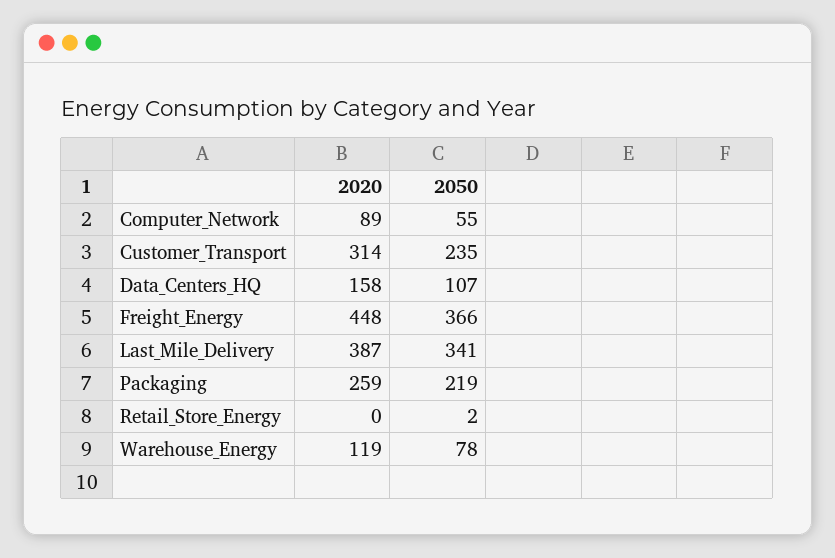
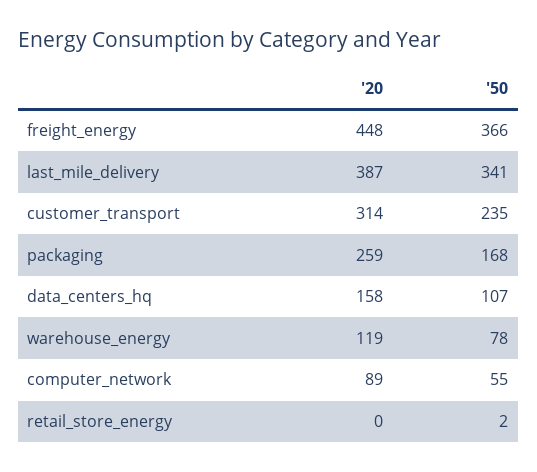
  {
    "2020": {
      "Computer_Network": 89,
      "Customer_Transport": 314,
      "Data_Centers_HQ": 158,
      "Freight_Energy": 448,
      "Last_Mile_Delivery": 387,
      "Packaging": 259,
      "Retail_Store_Energy": 0,
      "Warehouse_Energy": 119
    },
    "2050": {
      "Computer_Network": 55,
      "Customer_Transport": 235,
      "Data_Centers_HQ": 107,
      "Freight_Energy": 366,
      "Last_Mile_Delivery": 341,
-     "Packaging": 219,
+     "Packaging": 168,
      "Retail_Store_Energy": 2,
      "Warehouse_Energy": 78
    }
  }

